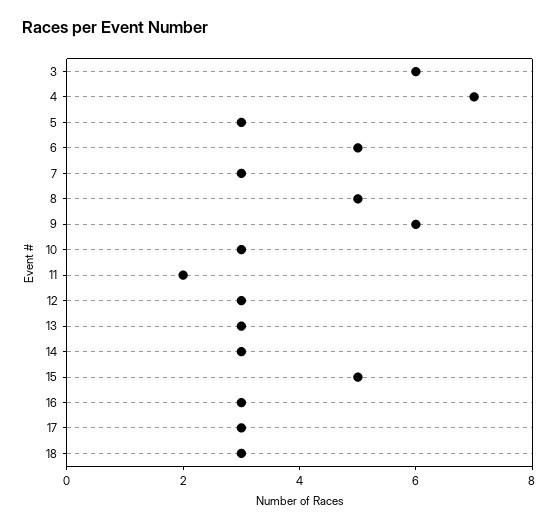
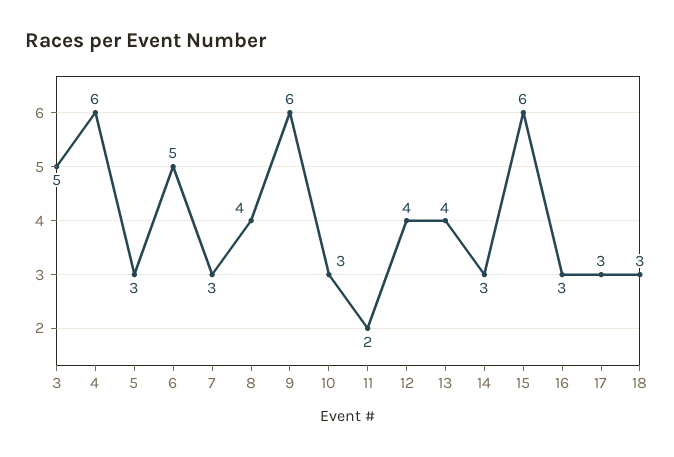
  {
-   "3": 6,
+   "3": 5,
-   "4": 7,
+   "4": 6,
    "5": 3,
    "6": 5,
    "7": 3,
-   "8": 5,
+   "8": 4,
    "9": 6,
    "10": 3,
    "11": 2,
-   "12": 3,
+   "12": 4,
-   "13": 3,
+   "13": 4,
    "14": 3,
-   "15": 5,
+   "15": 6,
    "16": 3,
    "17": 3,
    "18": 3
  }

